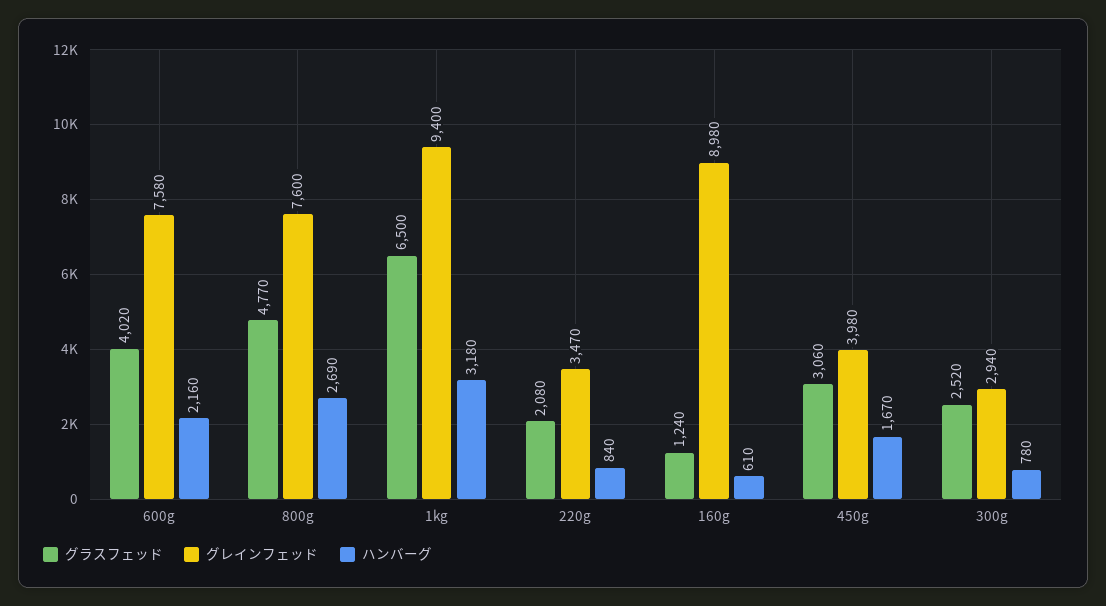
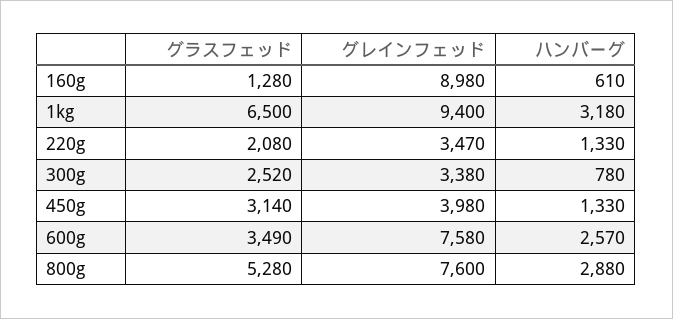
  {
    "グラスフェッド": {
-     "600g": 4020,
+     "600g": 3490,
-     "800g": 4770,
+     "800g": 5280,
      "1kg": 6500,
      "220g": 2080,
-     "160g": 1240,
+     "160g": 1280,
-     "450g": 3060,
+     "450g": 3140,
      "300g": 2520
    },
    "グレインフェッド": {
      "600g": 7580,
      "800g": 7600,
      "1kg": 9400,
      "220g": 3470,
      "160g": 8980,
      "450g": 3980,
-     "300g": 2940
+     "300g": 3380
    },
    "ハンバーグ": {
-     "600g": 2160,
+     "600g": 2570,
-     "800g": 2690,
+     "800g": 2880,
      "1kg": 3180,
-     "220g": 840,
+     "220g": 1330,
      "160g": 610,
-     "450g": 1670,
+     "450g": 1330,
      "300g": 780
    }
  }

